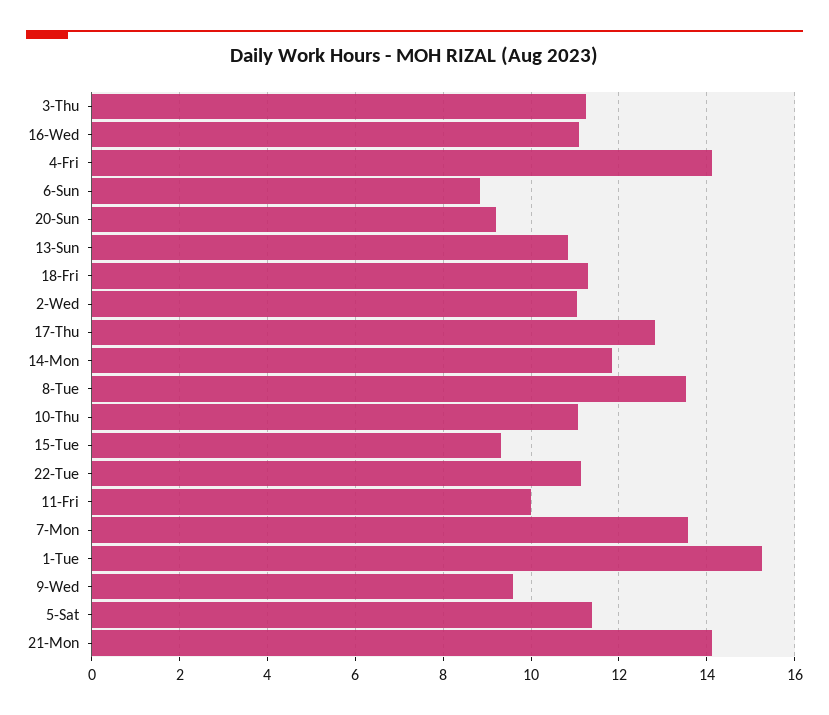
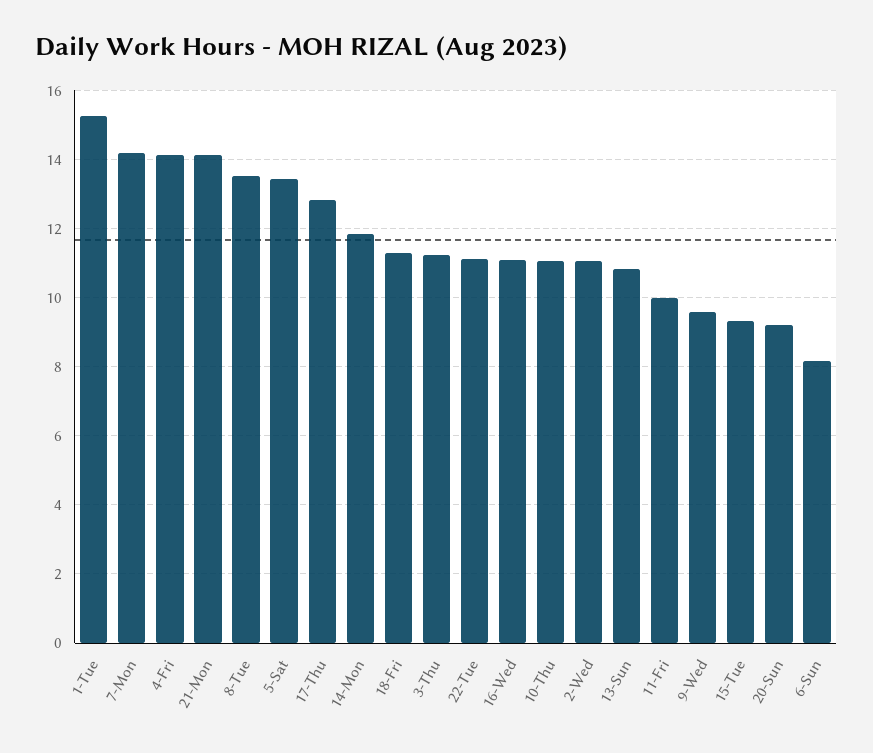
  {
    "3-Thu": 11.2,
    "16-Wed": 11,
    "4-Fri": 14.2,
-   "6-Sun": 8.8,
+   "6-Sun": 8.2,
    "20-Sun": 9.2,
    "13-Sun": 10.8,
    "18-Fri": 11.2,
    "2-Wed": 11,
    "17-Thu": 12.8,
    "14-Mon": 11.8,
    "8-Tue": 13.6,
    "10-Thu": 11,
    "15-Tue": 9.4,
    "22-Tue": 11.2,
    "11-Fri": 10,
-   "7-Mon": 13.6,
+   "7-Mon": 14.2,
    "1-Tue": 15.2,
    "9-Wed": 9.6,
-   "5-Sat": 11.4,
+   "5-Sat": 13.4,
    "21-Mon": 14.2
  }

